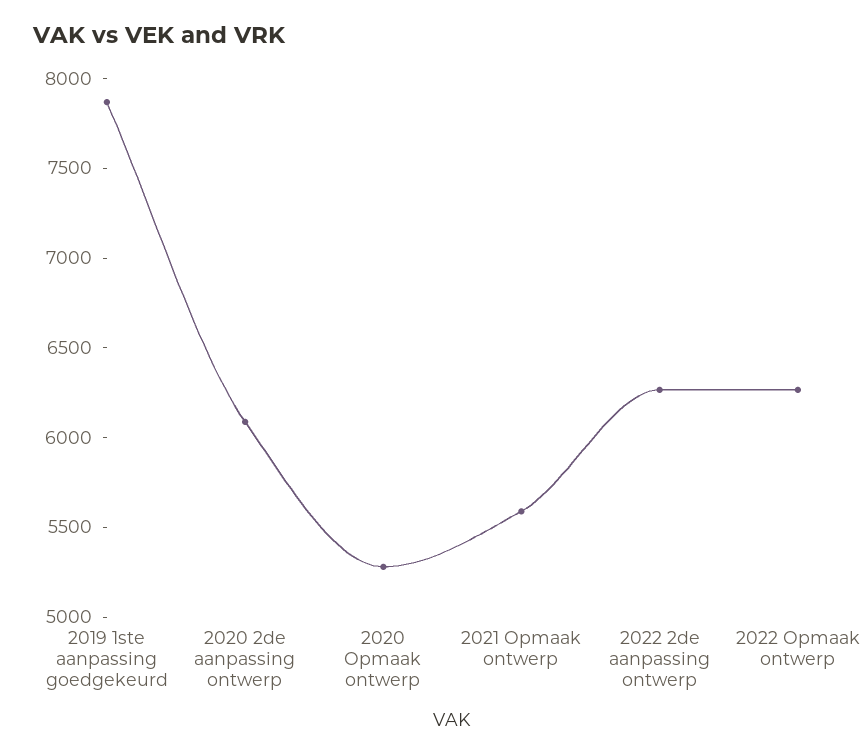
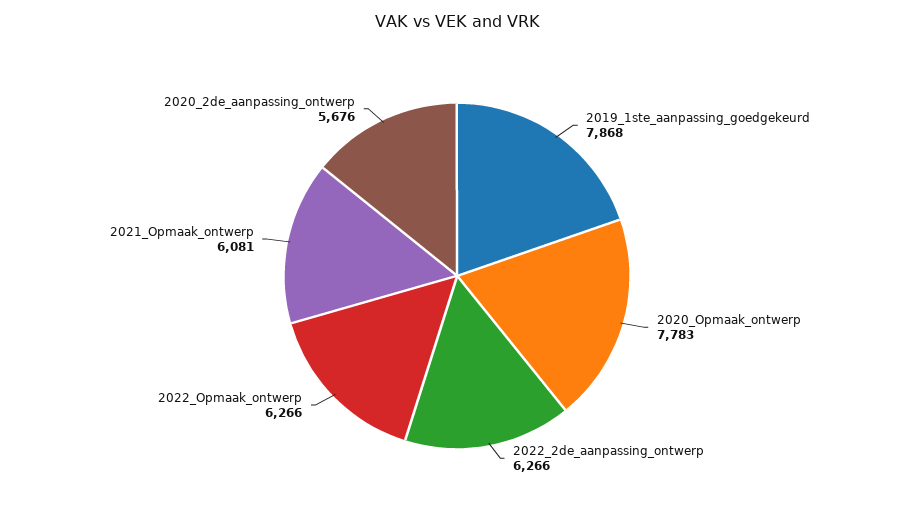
  {
    "2019 1ste aanpassing goedgekeurd": 7868,
-   "2020 2de aanpassing ontwerp": 6100,
+   "2020 2de aanpassing ontwerp": 5676,
-   "2020 Opmaak ontwerp": 5300,
+   "2020 Opmaak ontwerp": 7783,
-   "2021 Opmaak ontwerp": 5600,
+   "2021 Opmaak ontwerp": 6081,
    "2022 2de aanpassing ontwerp": 6266,
    "2022 Opmaak ontwerp": 6266
  }

